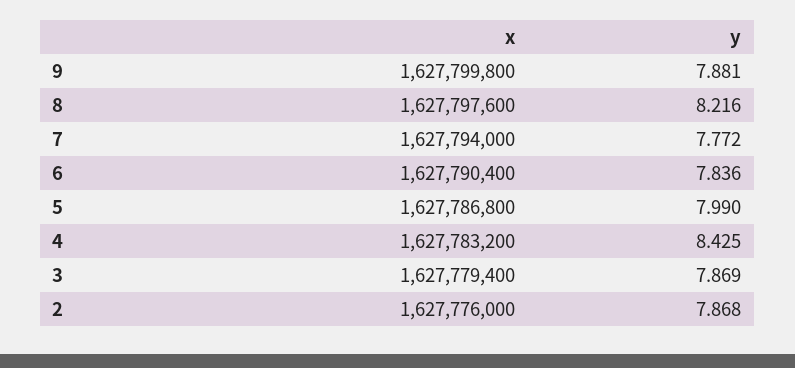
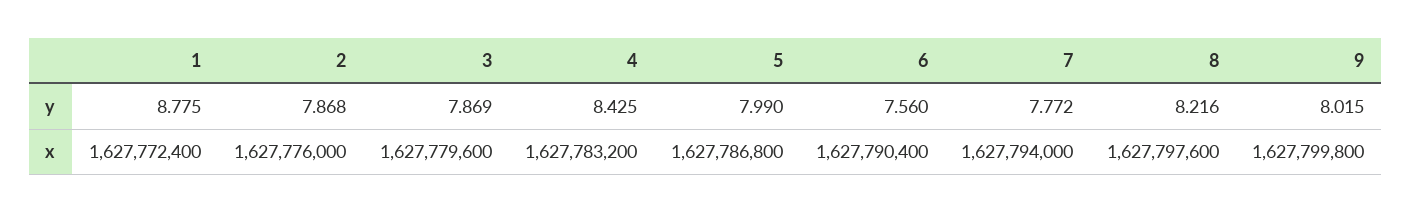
  {
    "x": {
      "9": 1627799800,
      "8": 1627797600,
      "7": 1627794000,
      "6": 1627790400,
      "5": 1627786800,
      "4": 1627783200,
-     "3": 1627779400,
+     "3": 1627779600,
-     "2": 1627776000
+     "2": 1627776000,
+     "1": 1627772400
    },
    "y": {
-     "9": 7.881,
+     "9": 8.015,
      "8": 8.216,
      "7": 7.772,
-     "6": 7.836,
+     "6": 7.56,
      "5": 7.99,
      "4": 8.425,
      "3": 7.869,
-     "2": 7.868
+     "2": 7.868,
+     "1": 8.775
    }
  }

